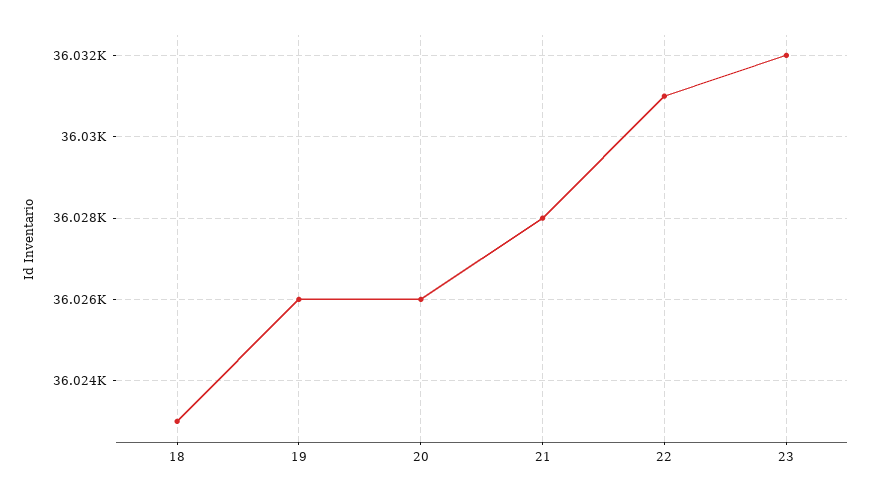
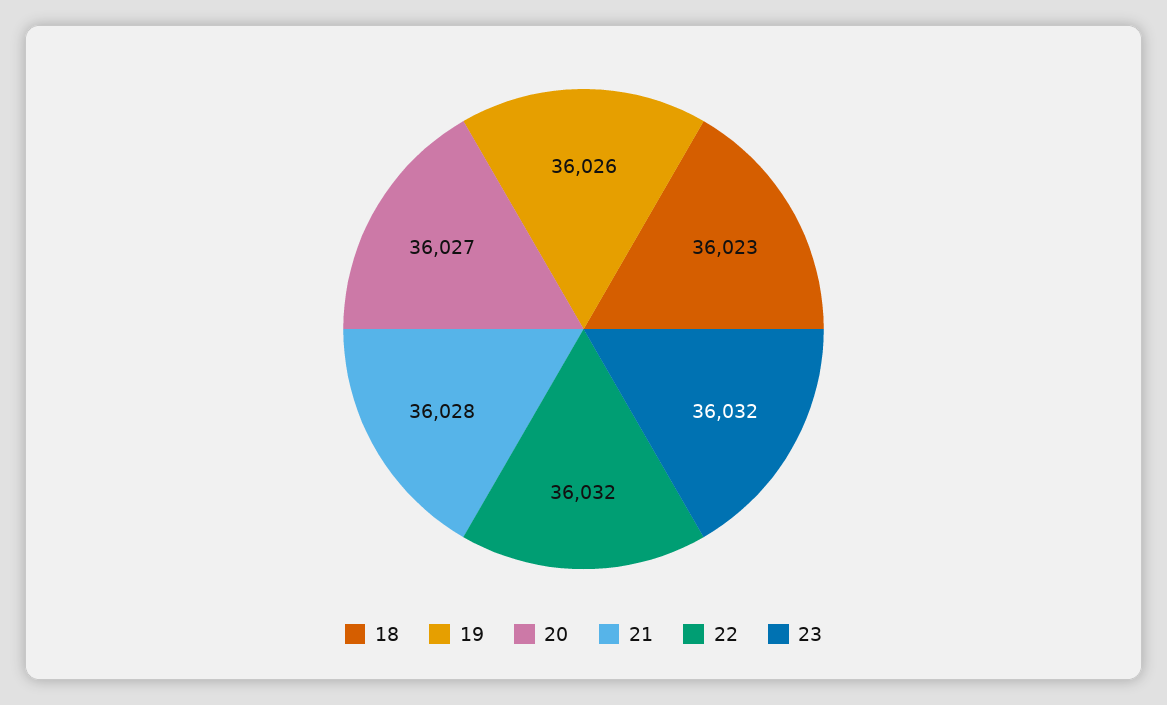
  {
    "18": 36023,
    "19": 36026,
-   "20": 36026,
+   "20": 36027,
    "21": 36028,
-   "22": 36031,
+   "22": 36032,
    "23": 36032
  }

